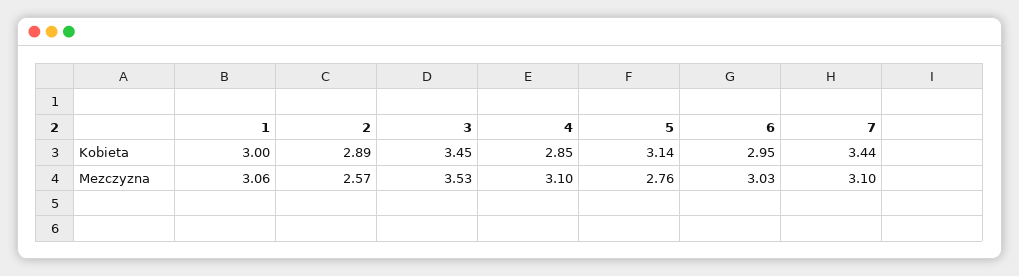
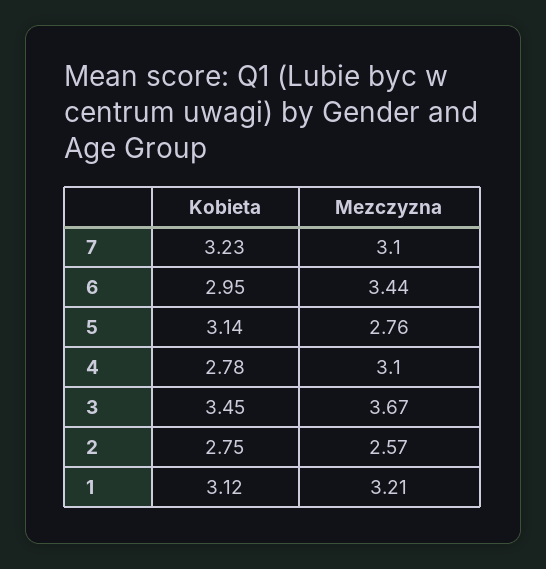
  {
    "1": {
-     "Kobieta": 3,
+     "Kobieta": 3.12,
-     "Mezczyzna": 3.06
+     "Mezczyzna": 3.21
    },
    "2": {
-     "Kobieta": 2.89,
+     "Kobieta": 2.75,
      "Mezczyzna": 2.57
    },
    "3": {
      "Kobieta": 3.45,
-     "Mezczyzna": 3.53
+     "Mezczyzna": 3.67
    },
    "4": {
-     "Kobieta": 2.85,
+     "Kobieta": 2.78,
      "Mezczyzna": 3.1
    },
    "5": {
      "Kobieta": 3.14,
      "Mezczyzna": 2.76
    },
    "6": {
      "Kobieta": 2.95,
-     "Mezczyzna": 3.03
+     "Mezczyzna": 3.44
    },
    "7": {
-     "Kobieta": 3.44,
+     "Kobieta": 3.23,
      "Mezczyzna": 3.1
    }
  }

